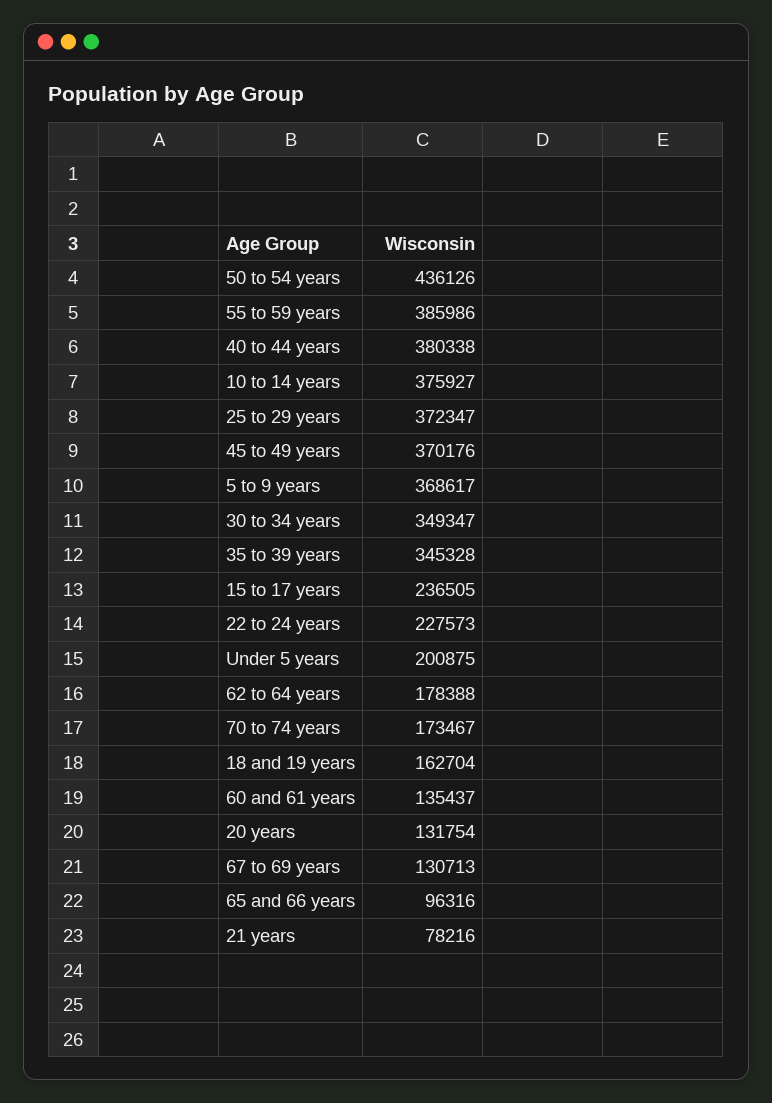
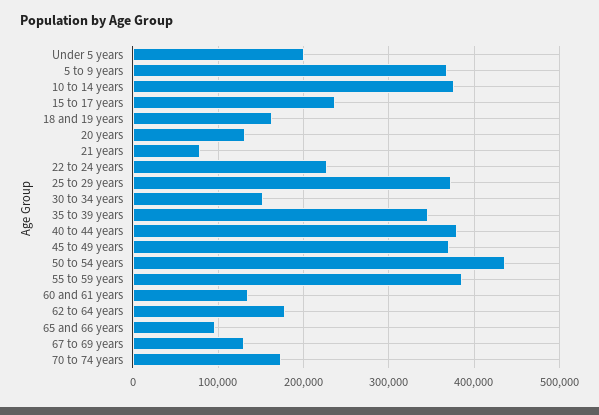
  {
    "50 to 54 years": 436126,
    "55 to 59 years": 385986,
    "40 to 44 years": 380338,
    "10 to 14 years": 375927,
    "25 to 29 years": 372347,
    "45 to 49 years": 370176,
    "5 to 9 years": 368617,
-   "30 to 34 years": 349347,
+   "30 to 34 years": 150000,
    "35 to 39 years": 345328,
    "15 to 17 years": 236505,
    "22 to 24 years": 227573,
    "Under 5 years": 200875,
    "62 to 64 years": 178388,
    "70 to 74 years": 173467,
    "18 and 19 years": 162704,
    "60 and 61 years": 135437,
    "20 years": 131754,
    "67 to 69 years": 130713,
    "65 and 66 years": 96316,
    "21 years": 78216
  }

